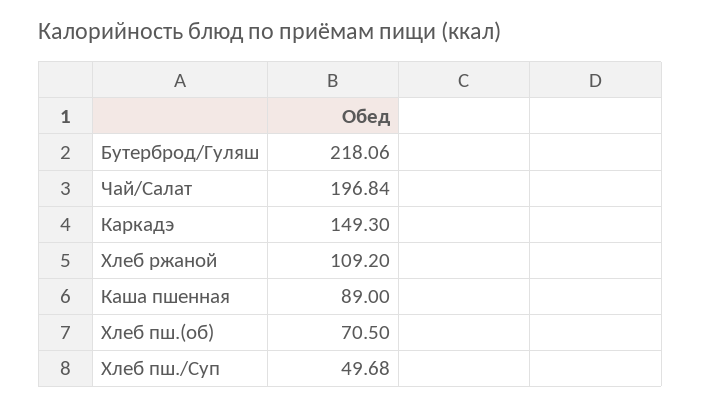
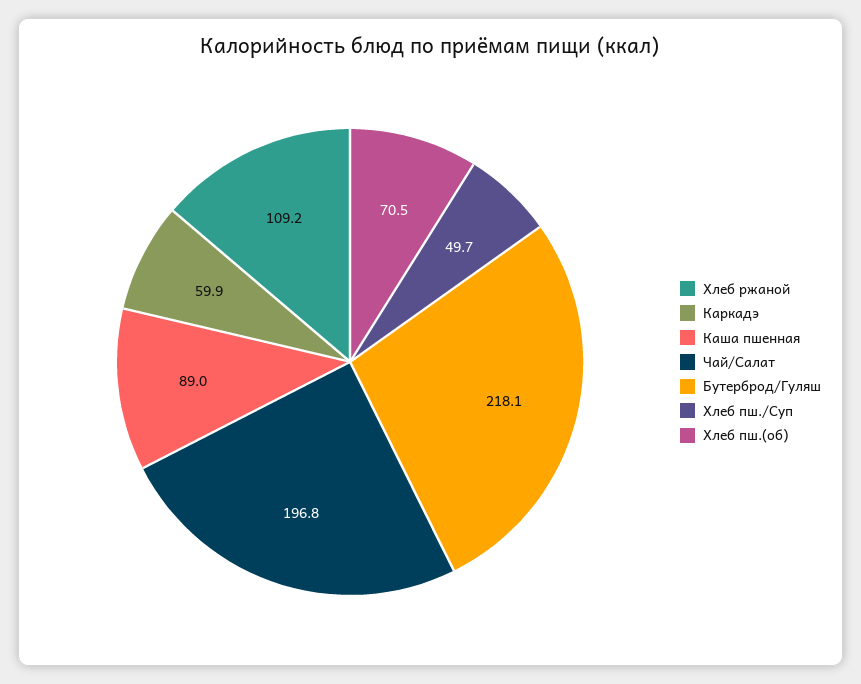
  {
    "Бутерброд/Гуляш": 218.06,
    "Чай/Салат": 196.84,
-   "Каркадэ": 149.3,
+   "Каркадэ": 59.9,
    "Хлеб ржаной": 109.2,
    "Каша пшенная": 89,
    "Хлеб пш.(об)": 70.5,
    "Хлеб пш./Суп": 49.68
  }

